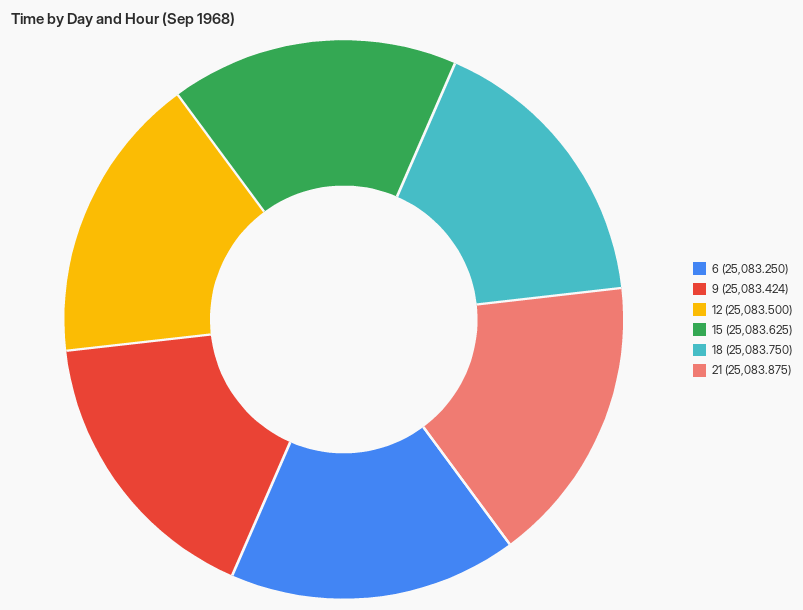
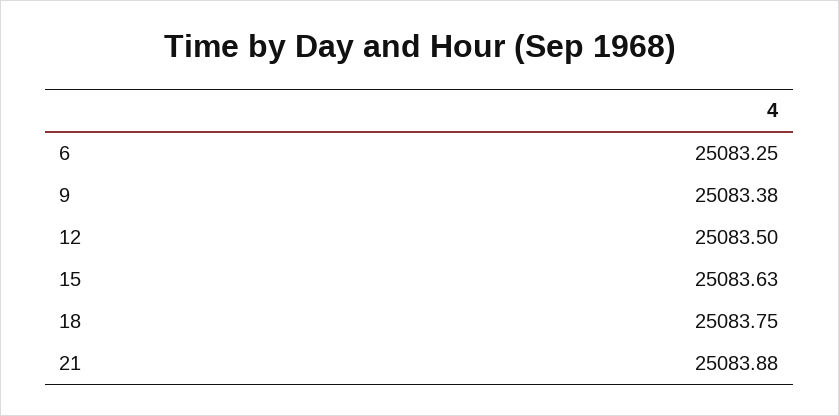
  {
    "6": 25083.25,
-   "9": 25083.424,
+   "9": 25083.38,
    "12": 25083.5,
    "15": 25083.625,
    "18": 25083.75,
    "21": 25083.875
  }

